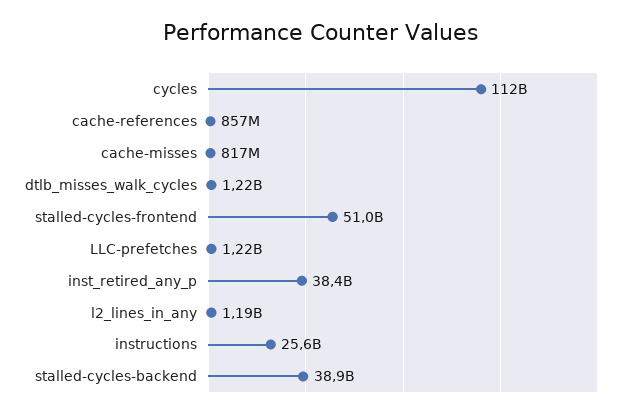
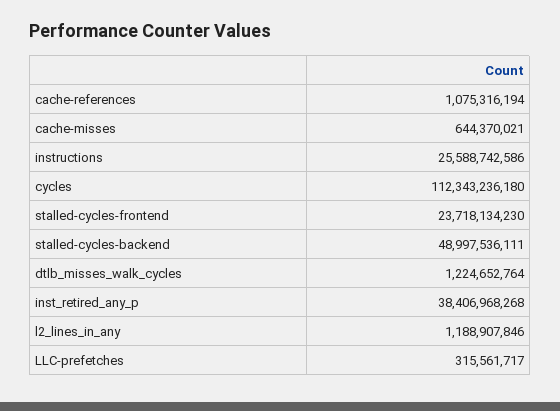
  {
    "cycles": 112343236180,
-   "cache-references": 857000000,
+   "cache-references": 1075316194,
-   "cache-misses": 817000000,
+   "cache-misses": 644370021,
    "dtlb_misses_walk_cycles": 1224652764,
-   "stalled-cycles-frontend": 51000000000,
+   "stalled-cycles-frontend": 23718134230,
-   "LLC-prefetches": 1220000000,
+   "LLC-prefetches": 315561717,
    "inst_retired_any_p": 38406968268,
    "l2_lines_in_any": 1188907846,
    "instructions": 25588742586,
-   "stalled-cycles-backend": 38900000000
+   "stalled-cycles-backend": 48997536111
  }

